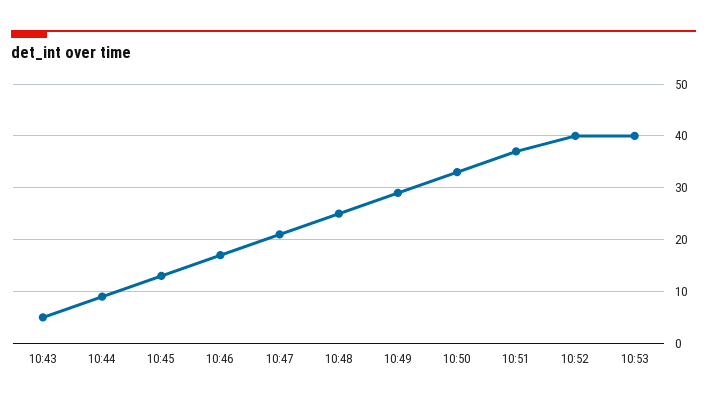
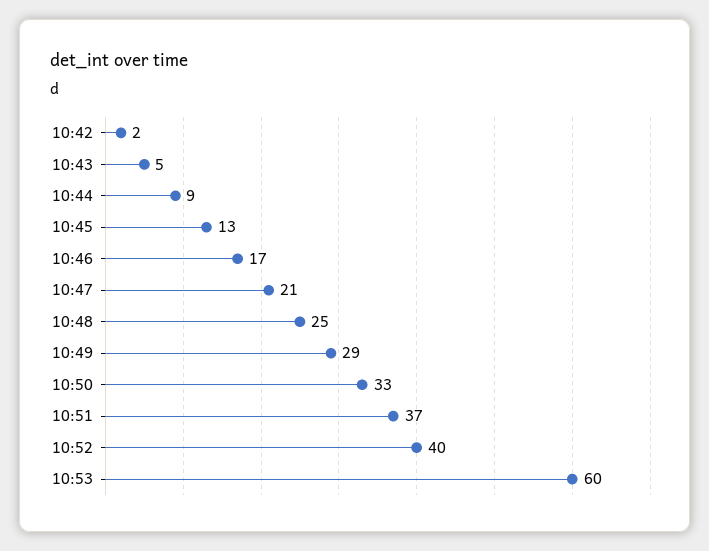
  {
    "10:43": 5,
    "10:44": 9,
    "10:45": 13,
    "10:46": 17,
    "10:47": 21,
    "10:48": 25,
    "10:49": 29,
    "10:50": 33,
    "10:51": 37,
    "10:52": 40,
-   "10:53": 40
+   "10:53": 60,
+   "10:42": 2
  }

